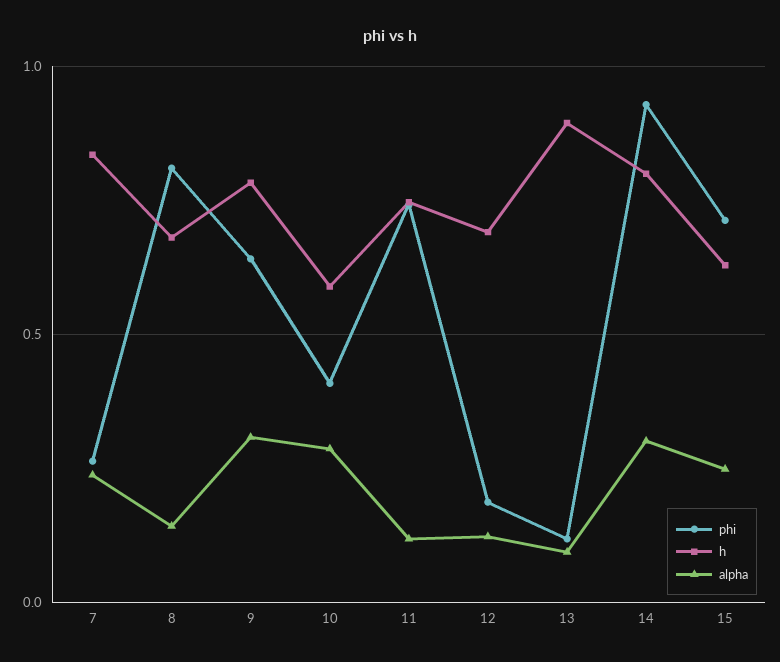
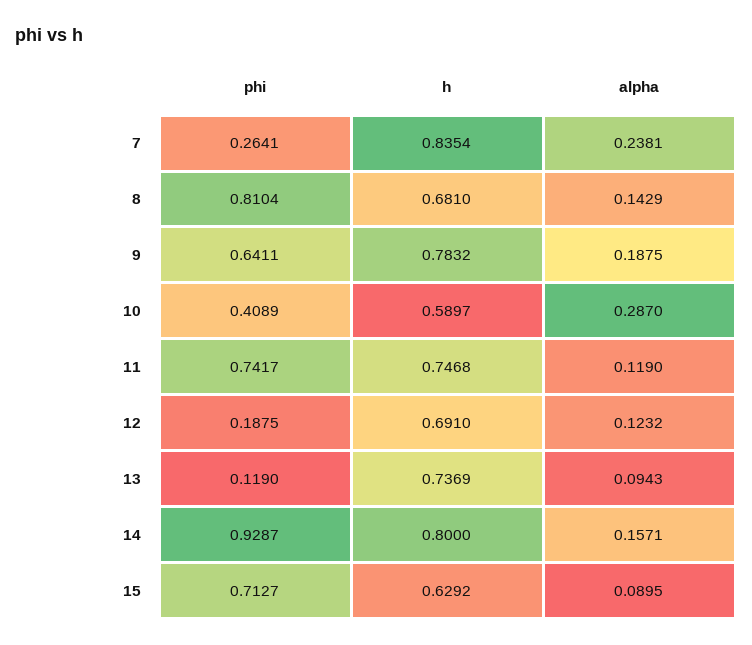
  {
    "phi": {
      "7": 0.2641,
      "8": 0.8104,
      "9": 0.6411,
      "10": 0.4089,
      "11": 0.7417,
      "12": 0.1875,
      "13": 0.119,
      "14": 0.9287,
      "15": 0.7127
    },
    "h": {
      "7": 0.8354,
      "8": 0.681,
      "9": 0.7832,
      "10": 0.5897,
      "11": 0.7468,
      "12": 0.691,
-     "13": 0.9,
+     "13": 0.7369,
      "14": 0.8,
      "15": 0.6292
    },
    "alpha": {
      "7": 0.2381,
      "8": 0.1429,
-     "9": 0.3,
+     "9": 0.1875,
      "10": 0.287,
      "11": 0.119,
      "12": 0.1232,
      "13": 0.0943,
-     "14": 0.3,
+     "14": 0.1571,
-     "15": 0.25
+     "15": 0.0895
    }
  }

